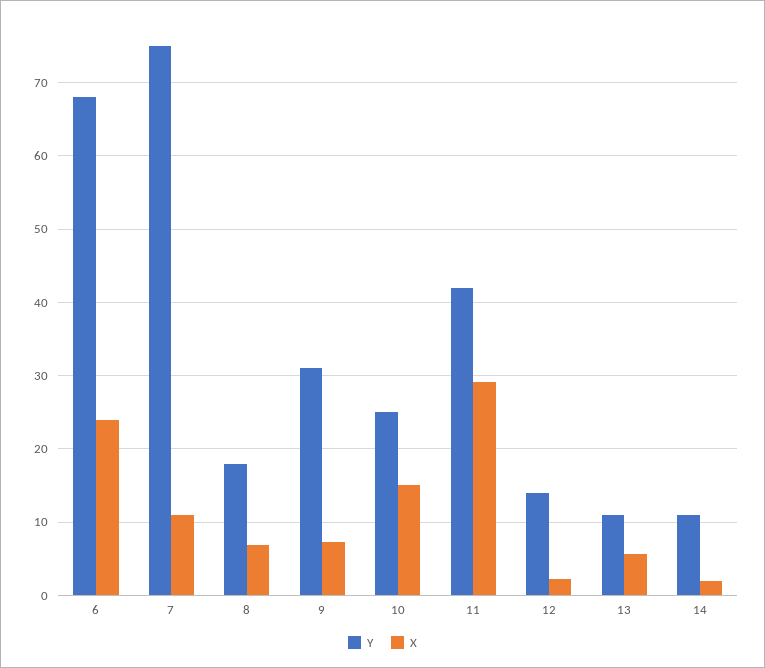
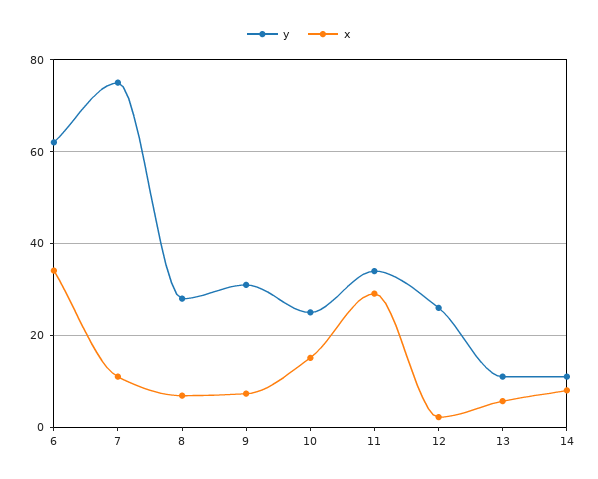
  {
    "Y": {
-     "6": 68,
+     "6": 62,
      "7": 75,
-     "8": 18,
+     "8": 28,
      "9": 31,
      "10": 25,
-     "11": 42,
+     "11": 34,
-     "12": 14,
+     "12": 26,
      "13": 11,
      "14": 11
    },
    "X": {
-     "6": 24,
+     "6": 34,
      "7": 11,
      "8": 7,
      "9": 7,
      "10": 15,
      "11": 29,
      "12": 2,
      "13": 6,
-     "14": 2
+     "14": 8
    }
  }

